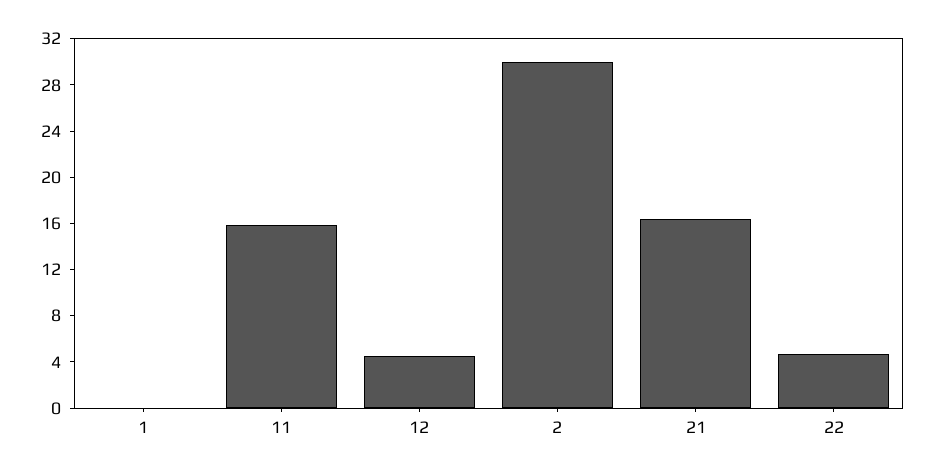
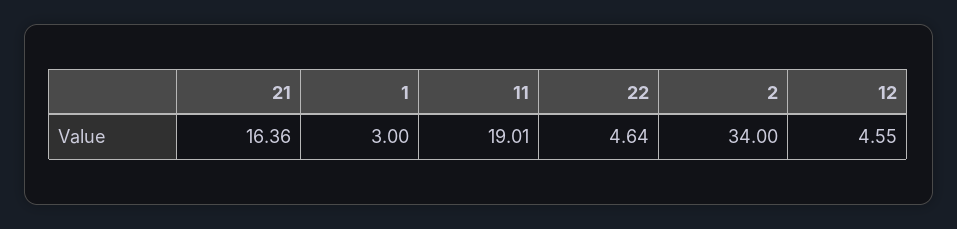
  {
-   "1": 0,
+   "1": 3,
-   "11": 16,
+   "11": 19.01,
    "12": 4.55,
-   "2": 30,
+   "2": 34,
    "21": 16.36,
    "22": 4.64
  }

